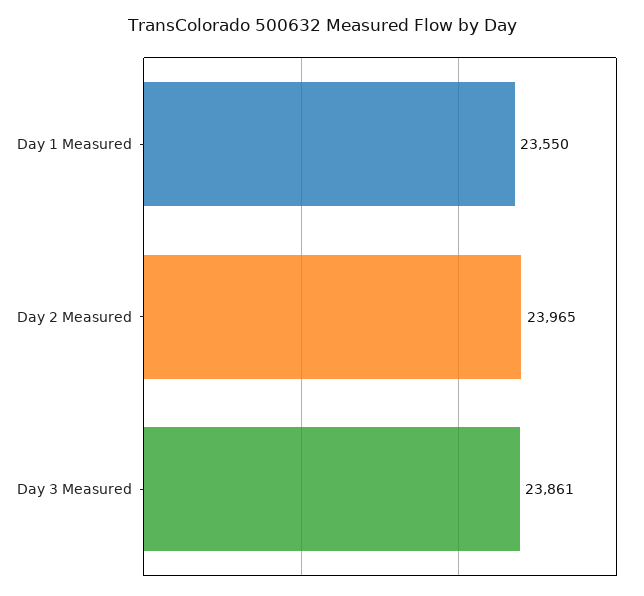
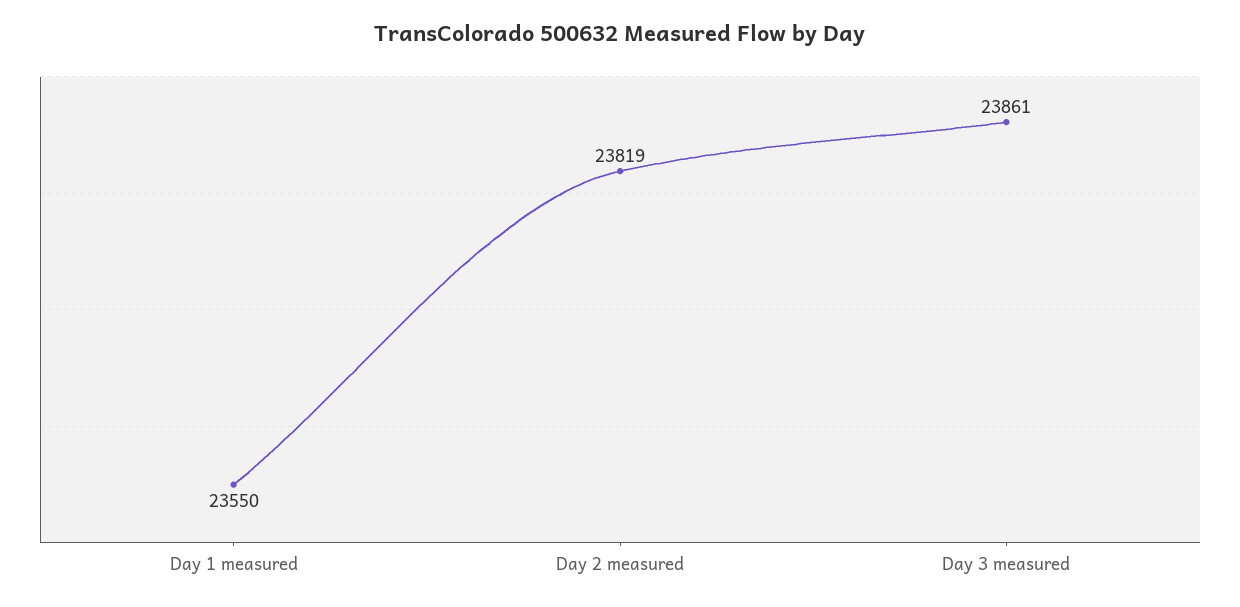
  {
    "Day 1 Measured": 23550,
-   "Day 2 Measured": 23965,
+   "Day 2 Measured": 23819,
    "Day 3 Measured": 23861
  }

